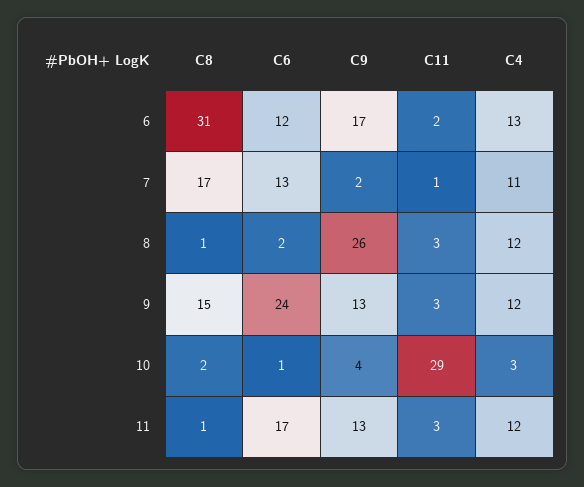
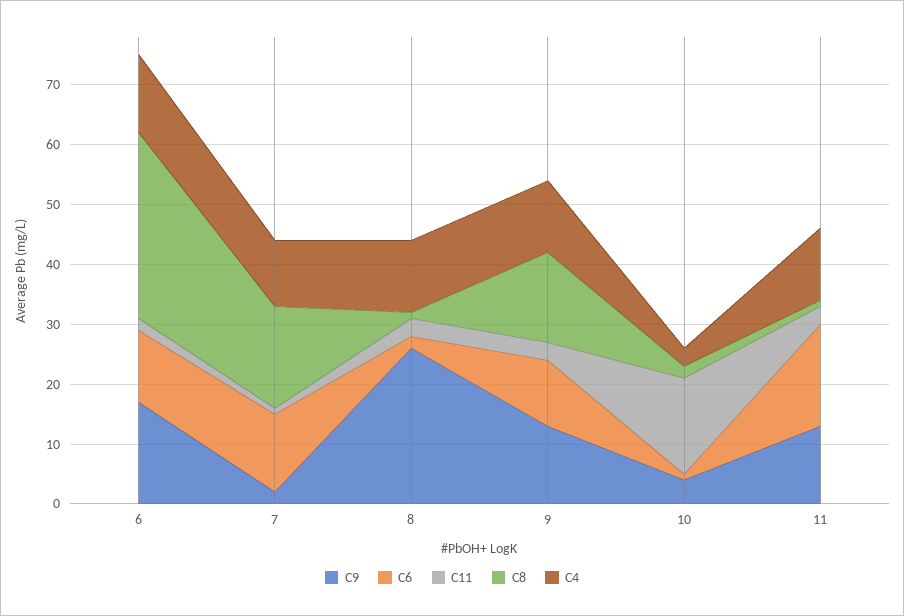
  {
    "C8": {
      "6": 31,
      "7": 17,
      "8": 1,
      "9": 15,
      "10": 2,
      "11": 1
    },
    "C6": {
      "6": 12,
      "7": 13,
      "8": 2,
-     "9": 24,
+     "9": 10,
      "10": 1,
      "11": 17
    },
    "C9": {
      "6": 17,
      "7": 2,
      "8": 26,
      "9": 13,
      "10": 4,
      "11": 13
    },
    "C11": {
      "6": 2,
      "7": 1,
      "8": 3,
      "9": 3,
-     "10": 29,
+     "10": 15,
      "11": 3
    },
    "C4": {
      "6": 13,
      "7": 11,
      "8": 12,
      "9": 12,
      "10": 3,
      "11": 12
    }
  }

